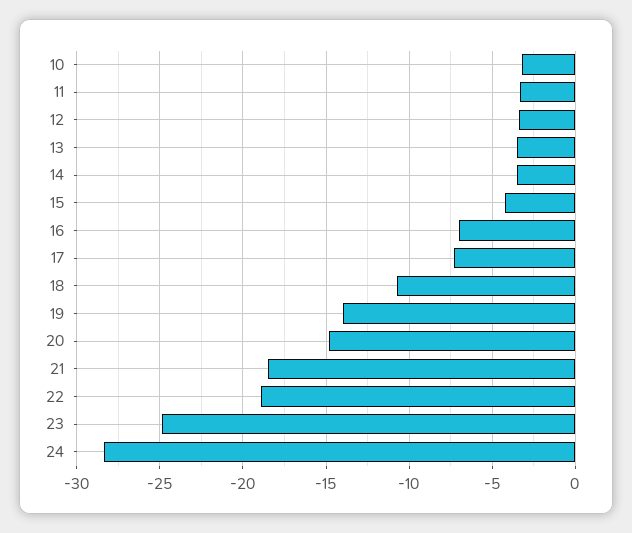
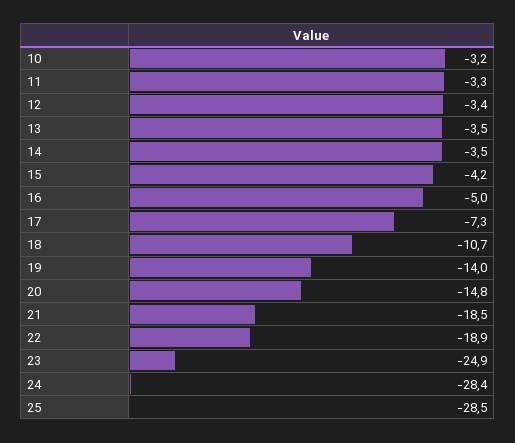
  {
    "10": -3.2,
    "11": -3.3,
    "12": -3.4,
    "13": -3.5,
    "14": -3.5,
    "15": -4.2,
-   "16": -7,
+   "16": -5,
    "17": -7.3,
    "18": -10.7,
    "19": -14,
    "20": -14.8,
    "21": -18.5,
    "22": -18.9,
    "23": -24.9,
-   "24": -28.4
+   "24": -28.4,
+   "25": -28.5
  }

